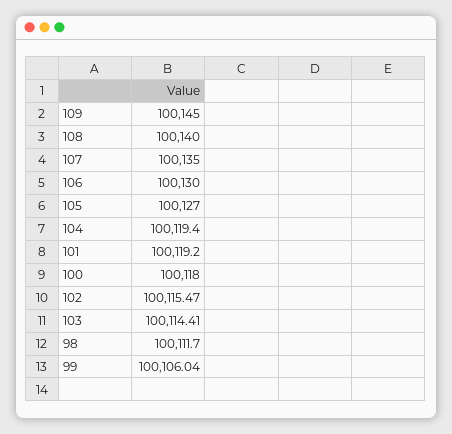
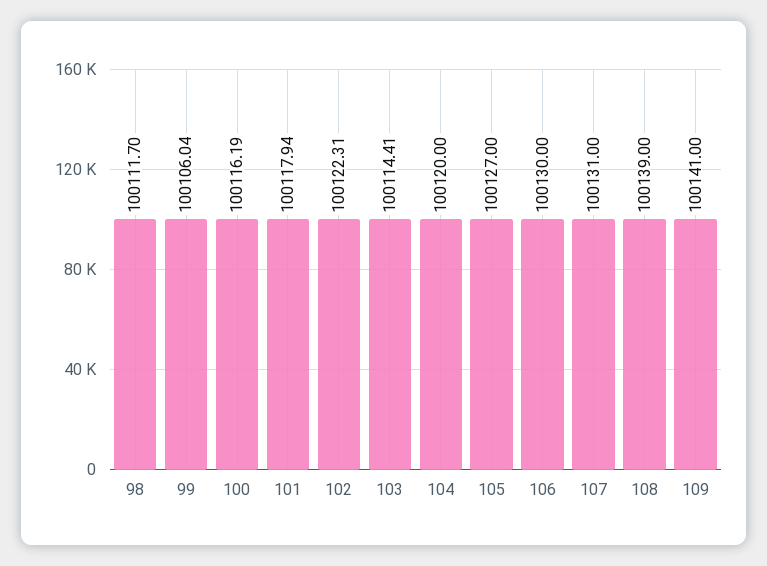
  {
-   "109": 100145,
+   "109": 100141,
-   "108": 100140,
+   "108": 100139,
-   "107": 100135,
+   "107": 100131,
    "106": 100130,
    "105": 100127,
-   "104": 100119.4,
+   "104": 100120,
-   "101": 100119.2,
+   "101": 100117.94,
-   "100": 100118,
+   "100": 100116.19,
-   "102": 100115.47,
+   "102": 100122.31,
    "103": 100114.41,
    "98": 100111.7,
    "99": 100106.04
  }

